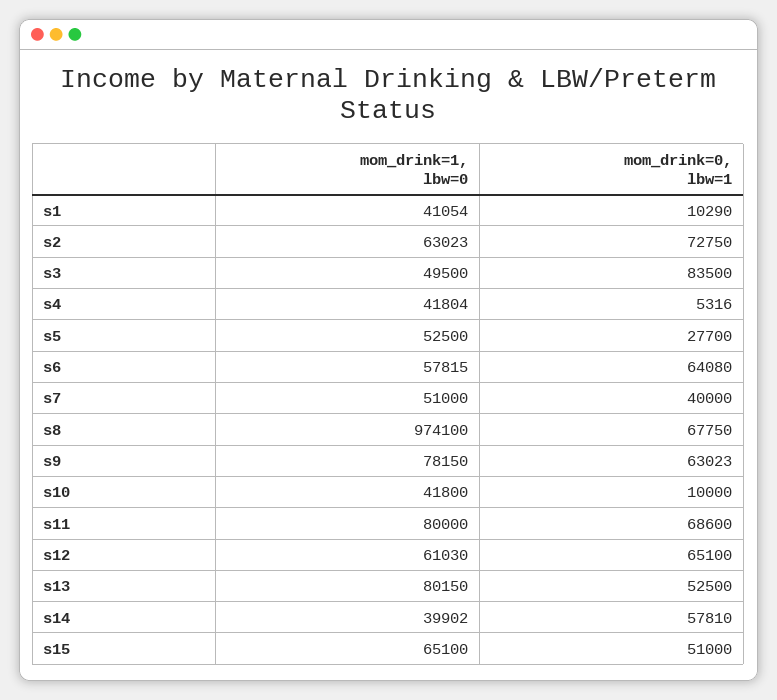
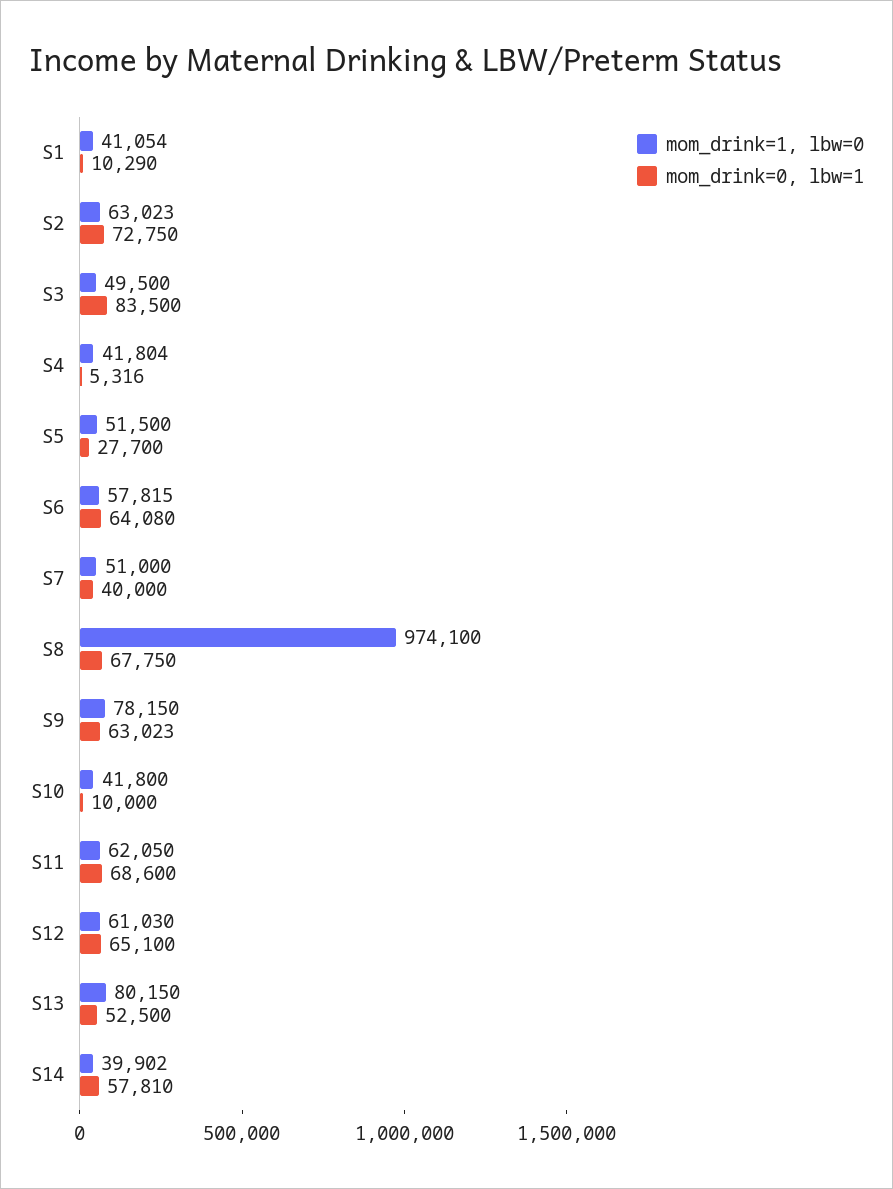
  {
    "mom_drink=1, lbw=0": {
      "s1": 41054,
      "s2": 63023,
      "s3": 49500,
      "s4": 41804,
-     "s5": 52500,
+     "s5": 51500,
      "s6": 57815,
      "s7": 51000,
      "s8": 974100,
      "s9": 78150,
      "s10": 41800,
-     "s11": 80000,
+     "s11": 62050,
      "s12": 61030,
      "s13": 80150,
-     "s14": 39902,
+     "s14": 39902
-     "s15": 65100
    },
    "mom_drink=0, lbw=1": {
      "s1": 10290,
      "s2": 72750,
      "s3": 83500,
      "s4": 5316,
      "s5": 27700,
      "s6": 64080,
      "s7": 40000,
      "s8": 67750,
      "s9": 63023,
      "s10": 10000,
      "s11": 68600,
      "s12": 65100,
      "s13": 52500,
-     "s14": 57810,
+     "s14": 57810
-     "s15": 51000
    }
  }

